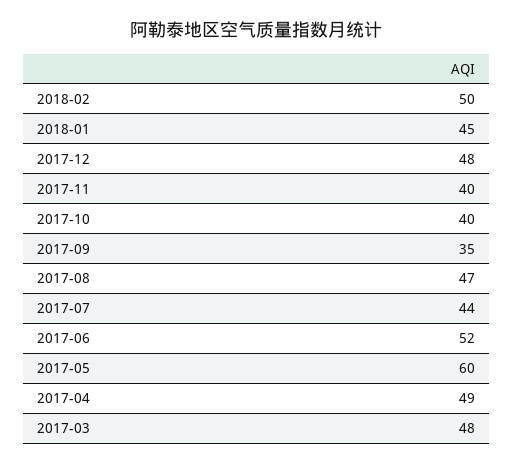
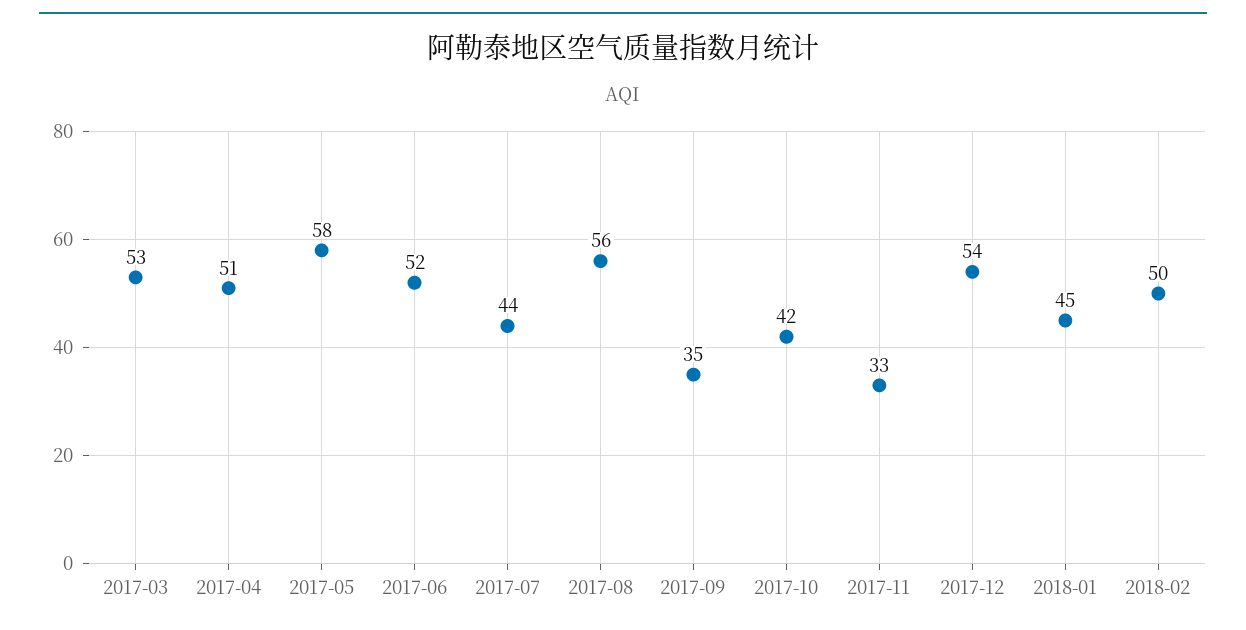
  {
    "2018-02": 50,
    "2018-01": 45,
-   "2017-12": 48,
+   "2017-12": 54,
-   "2017-11": 40,
+   "2017-11": 33,
-   "2017-10": 40,
+   "2017-10": 42,
    "2017-09": 35,
-   "2017-08": 47,
+   "2017-08": 56,
    "2017-07": 44,
    "2017-06": 52,
-   "2017-05": 60,
+   "2017-05": 58,
-   "2017-04": 49,
+   "2017-04": 51,
-   "2017-03": 48
+   "2017-03": 53
  }

